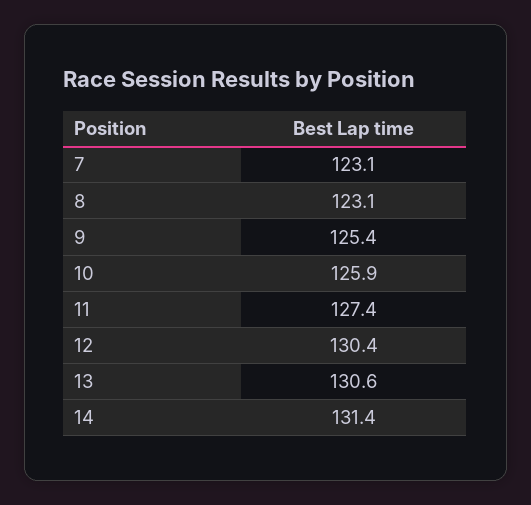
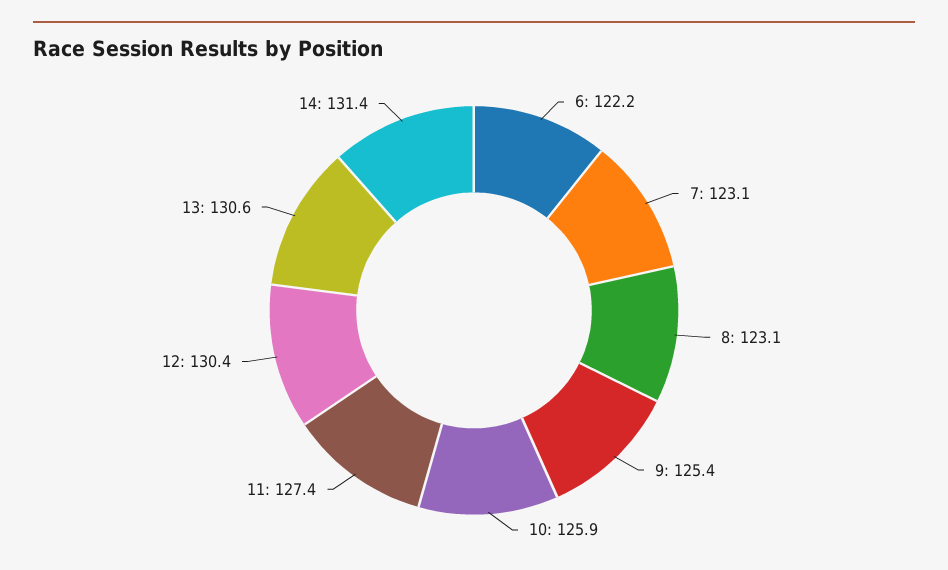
  {
    "7": 123.1,
    "8": 123.1,
    "9": 125.4,
    "10": 125.9,
    "11": 127.4,
    "12": 130.4,
    "13": 130.6,
-   "14": 131.4
+   "14": 131.4,
+   "6": 122.2
  }

